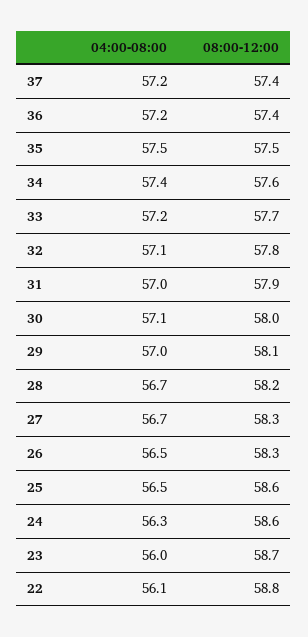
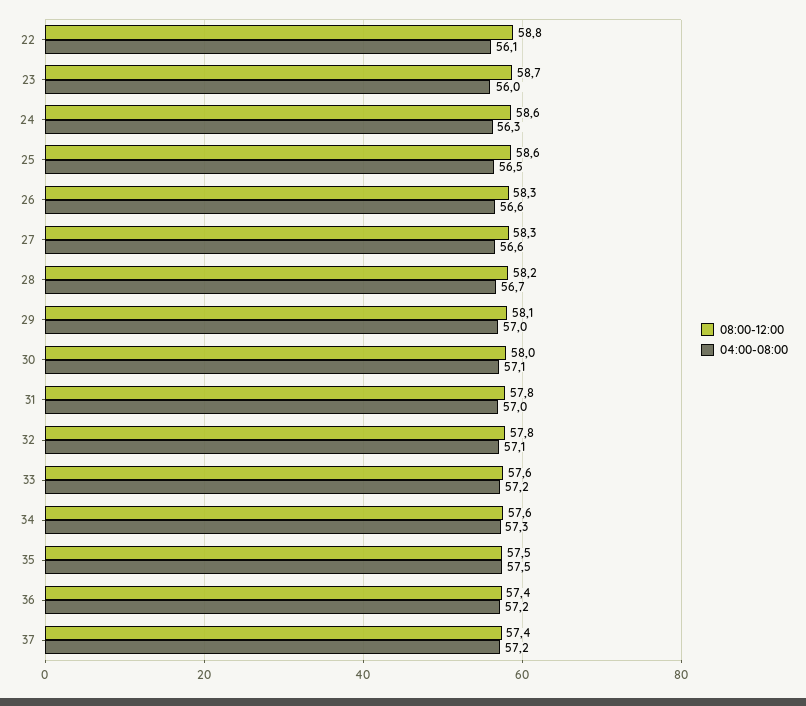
  {
    "04:00-08:00": {
      "37": 57.2,
      "36": 57.2,
      "35": 57.5,
-     "34": 57.4,
+     "34": 57.3,
      "33": 57.2,
      "32": 57.1,
      "31": 57,
      "30": 57.1,
      "29": 57,
      "28": 56.7,
-     "27": 56.7,
+     "27": 56.6,
-     "26": 56.5,
+     "26": 56.6,
      "25": 56.5,
      "24": 56.3,
      "23": 56,
      "22": 56.1
    },
    "08:00-12:00": {
      "37": 57.4,
      "36": 57.4,
      "35": 57.5,
      "34": 57.6,
-     "33": 57.7,
+     "33": 57.6,
      "32": 57.8,
-     "31": 57.9,
+     "31": 57.8,
      "30": 58,
      "29": 58.1,
      "28": 58.2,
      "27": 58.3,
      "26": 58.3,
      "25": 58.6,
      "24": 58.6,
      "23": 58.7,
      "22": 58.8
    }
  }

